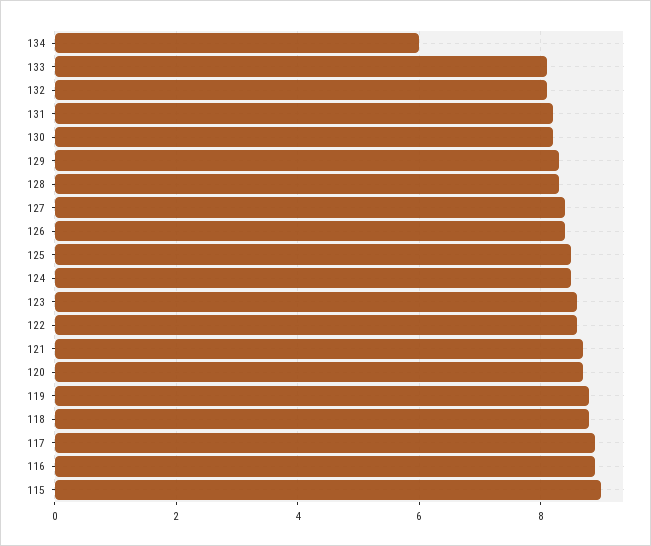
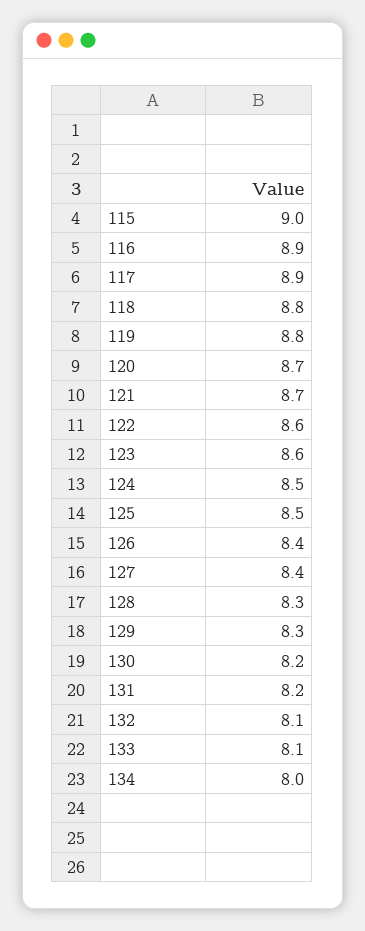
  {
-   "134": 6,
+   "134": 8,
    "133": 8.1,
    "132": 8.1,
    "131": 8.2,
    "130": 8.2,
    "129": 8.3,
    "128": 8.3,
    "127": 8.4,
    "126": 8.4,
    "125": 8.5,
    "124": 8.5,
    "123": 8.6,
    "122": 8.6,
    "121": 8.7,
    "120": 8.7,
    "119": 8.8,
    "118": 8.8,
    "117": 8.9,
    "116": 8.9,
    "115": 9
  }

